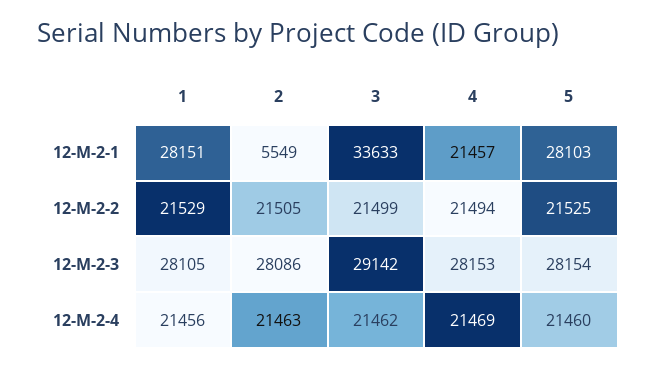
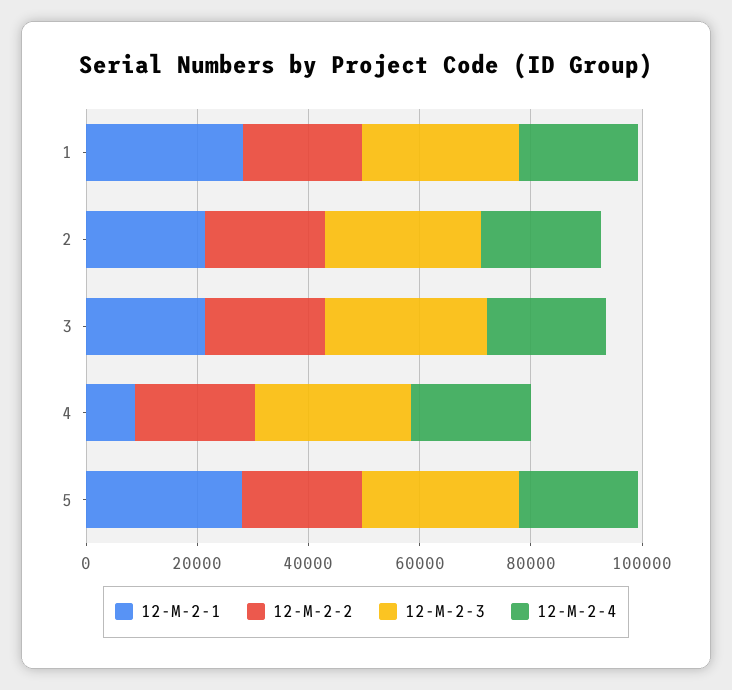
  {
    "12-M-2-1": {
      "1": 28151,
-     "2": 5549,
+     "2": 20000,
-     "3": 33633,
+     "3": 20000,
-     "4": 21457,
+     "4": 10000,
      "5": 28103
    },
    "12-M-2-2": {
      "1": 21529,
      "2": 21505,
      "3": 21499,
      "4": 21494,
      "5": 21525
    },
    "12-M-2-3": {
      "1": 28105,
      "2": 28086,
      "3": 29142,
      "4": 28153,
      "5": 28154
    },
    "12-M-2-4": {
      "1": 21456,
      "2": 21463,
      "3": 21462,
      "4": 21469,
      "5": 21460
    }
  }

